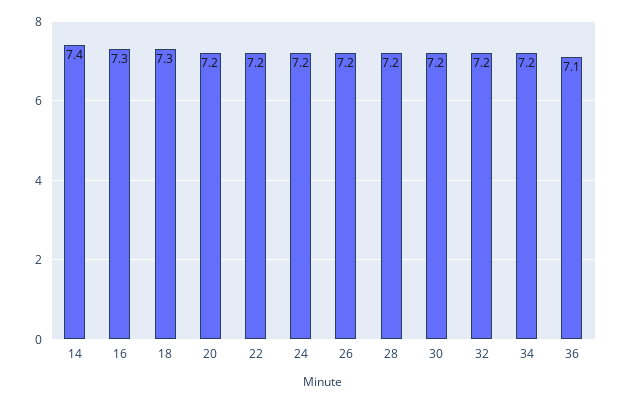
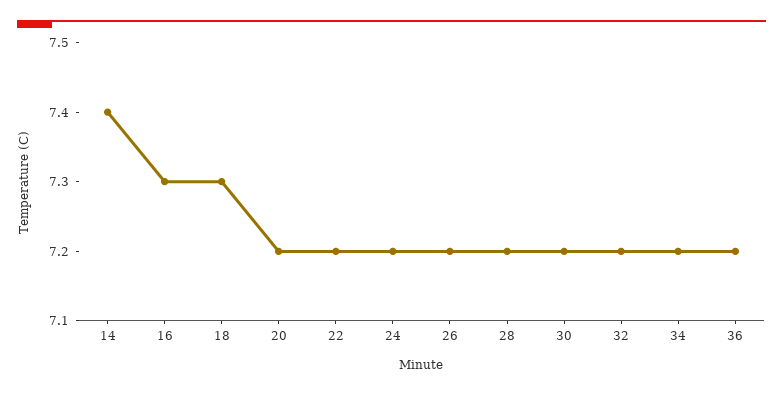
  {
    "14": 7.4,
    "16": 7.3,
    "18": 7.3,
    "20": 7.2,
    "22": 7.2,
    "24": 7.2,
    "26": 7.2,
    "28": 7.2,
    "30": 7.2,
    "32": 7.2,
    "34": 7.2,
-   "36": 7.1
+   "36": 7.2
  }

